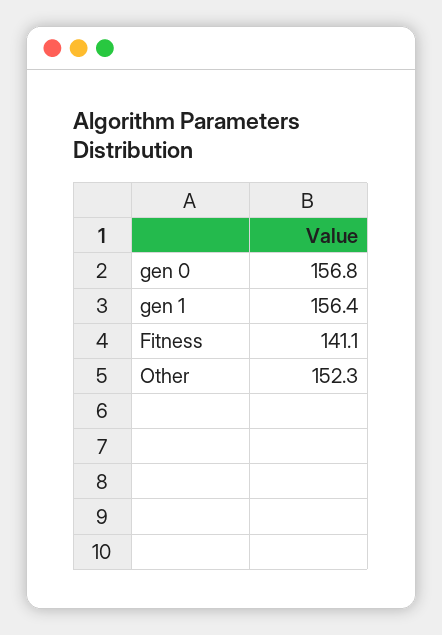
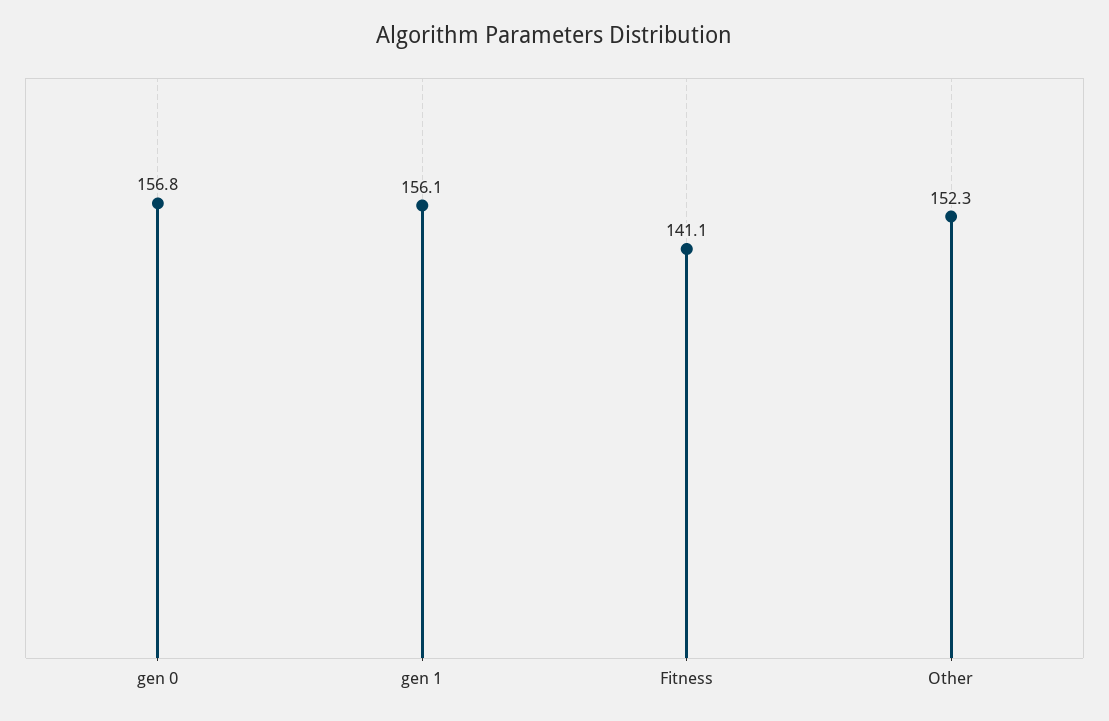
  {
    "gen 0": 156.8,
-   "gen 1": 156.4,
+   "gen 1": 156.1,
    "Fitness": 141.1,
    "Other": 152.3
  }

